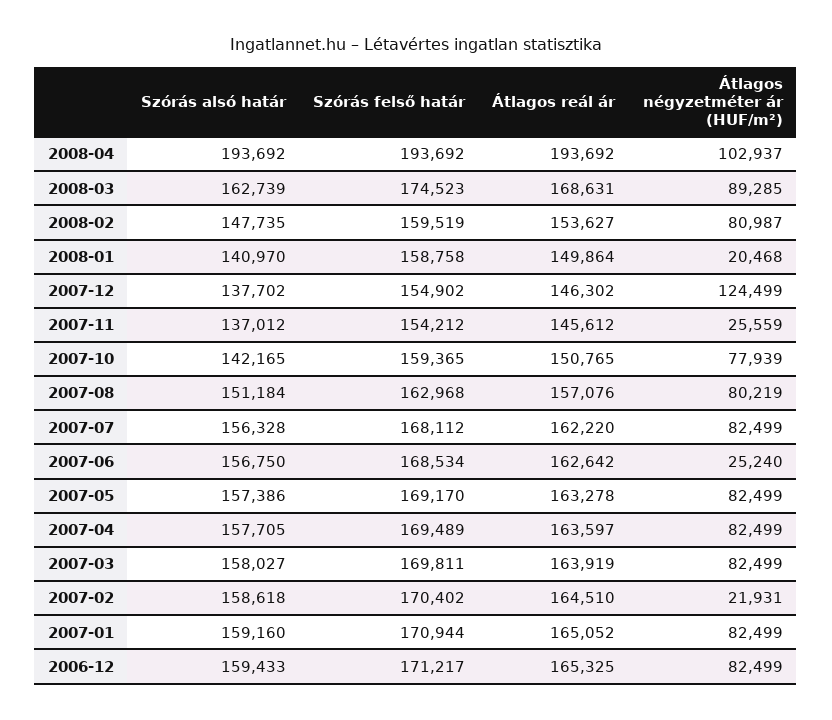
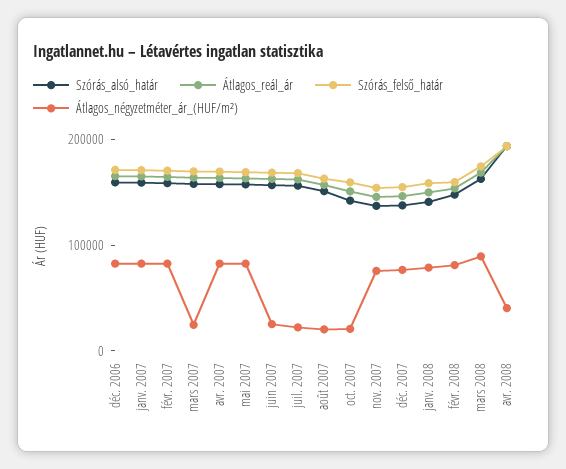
  {
    "Szórás alsó határ": {
      "2008-04": 193692,
      "2008-03": 162739,
      "2008-02": 147735,
      "2008-01": 140970,
      "2007-12": 137702,
      "2007-11": 137012,
      "2007-10": 142165,
      "2007-08": 151184,
      "2007-07": 156328,
      "2007-06": 156750,
      "2007-05": 157386,
      "2007-04": 157705,
      "2007-03": 158027,
      "2007-02": 158618,
      "2007-01": 159160,
      "2006-12": 159433
    },
    "Szórás felső határ": {
      "2008-04": 193692,
      "2008-03": 174523,
      "2008-02": 159519,
      "2008-01": 158758,
      "2007-12": 154902,
      "2007-11": 154212,
      "2007-10": 159365,
      "2007-08": 162968,
      "2007-07": 168112,
      "2007-06": 168534,
      "2007-05": 169170,
      "2007-04": 169489,
      "2007-03": 169811,
      "2007-02": 170402,
      "2007-01": 170944,
      "2006-12": 171217
    },
    "Átlagos reál ár": {
      "2008-04": 193692,
      "2008-03": 168631,
      "2008-02": 153627,
      "2008-01": 149864,
      "2007-12": 146302,
      "2007-11": 145612,
      "2007-10": 150765,
      "2007-08": 157076,
      "2007-07": 162220,
      "2007-06": 162642,
      "2007-05": 163278,
      "2007-04": 163597,
      "2007-03": 163919,
      "2007-02": 164510,
      "2007-01": 165052,
      "2006-12": 165325
    },
    "Átlagos négyzetméter ár (HUF/m²)": {
-     "2008-04": 102937,
+     "2008-04": 40000,
      "2008-03": 89285,
      "2008-02": 80987,
-     "2008-01": 20468,
+     "2008-01": 80000,
-     "2007-12": 124499,
+     "2007-12": 80000,
-     "2007-11": 25559,
+     "2007-11": 80000,
-     "2007-10": 77939,
+     "2007-10": 20000,
-     "2007-08": 80219,
+     "2007-08": 20000,
-     "2007-07": 82499,
+     "2007-07": 20000,
      "2007-06": 25240,
      "2007-05": 82499,
      "2007-04": 82499,
-     "2007-03": 82499,
+     "2007-03": 20000,
-     "2007-02": 21931,
+     "2007-02": 80000,
      "2007-01": 82499,
      "2006-12": 82499
    }
  }

